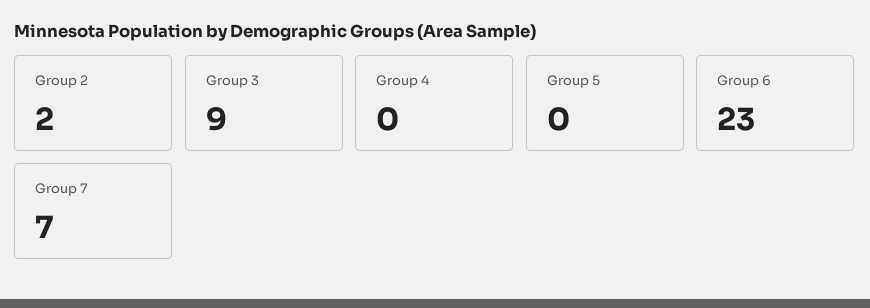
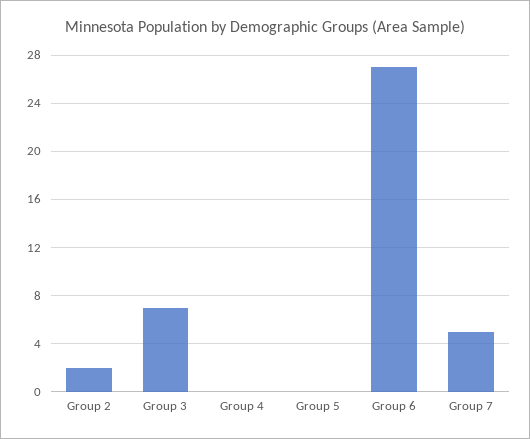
  {
    "Group 2": 2,
-   "Group 3": 9,
+   "Group 3": 7,
    "Group 4": 0,
    "Group 5": 0,
-   "Group 6": 23,
+   "Group 6": 27,
-   "Group 7": 7
+   "Group 7": 5
  }

